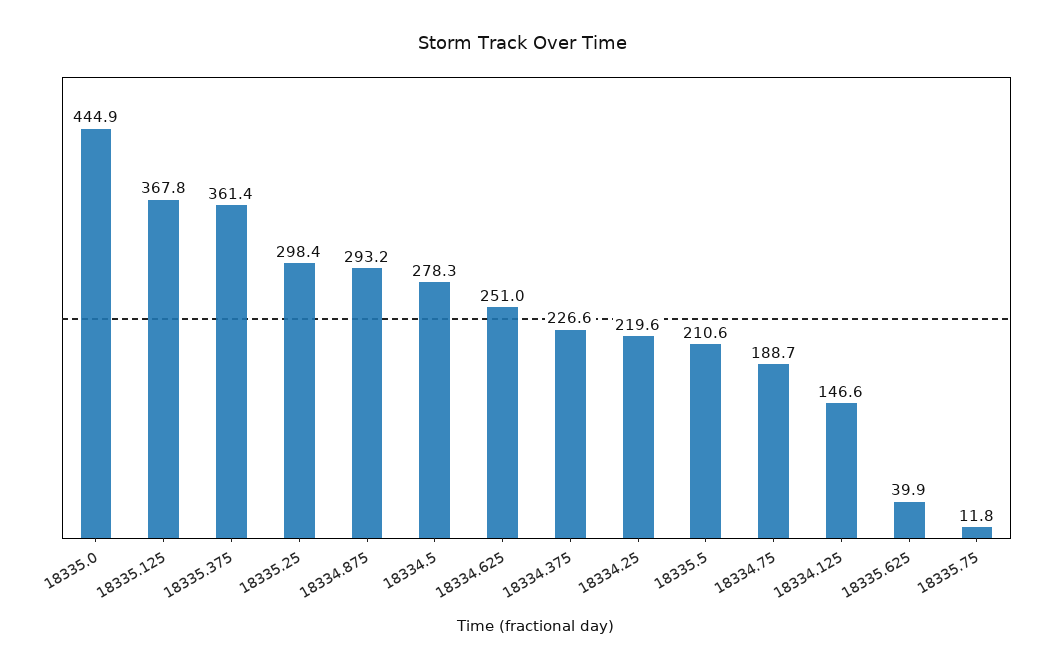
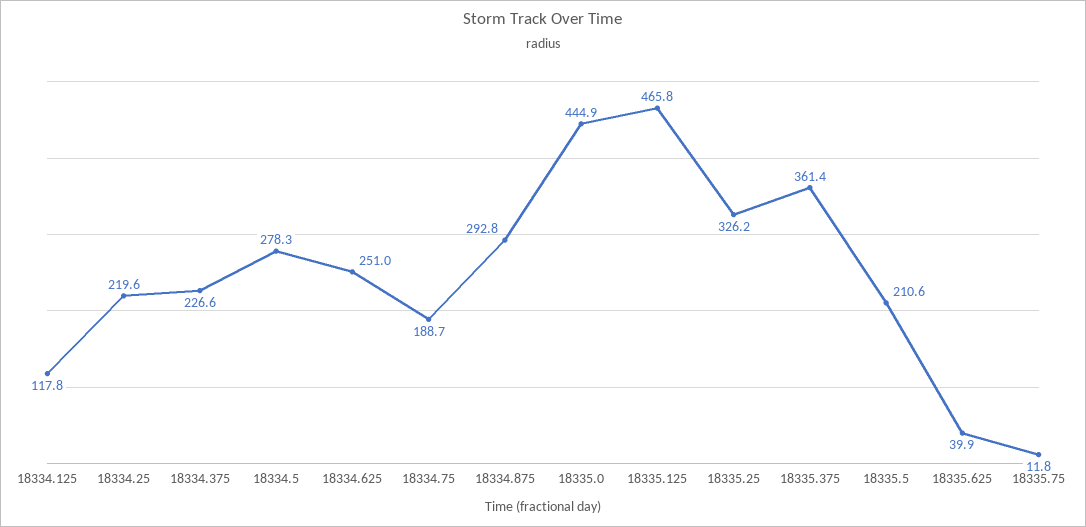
  {
    "18335.0": 444.9,
-   "18335.125": 367.8,
+   "18335.125": 465.8,
    "18335.375": 361.4,
-   "18335.25": 298.4,
+   "18335.25": 326.2,
-   "18334.875": 293.2,
+   "18334.875": 292.8,
    "18334.5": 278.3,
    "18334.625": 251,
    "18334.375": 226.6,
    "18334.25": 219.6,
    "18335.5": 210.6,
    "18334.75": 188.7,
-   "18334.125": 146.6,
+   "18334.125": 117.8,
    "18335.625": 39.9,
    "18335.75": 11.8
  }

